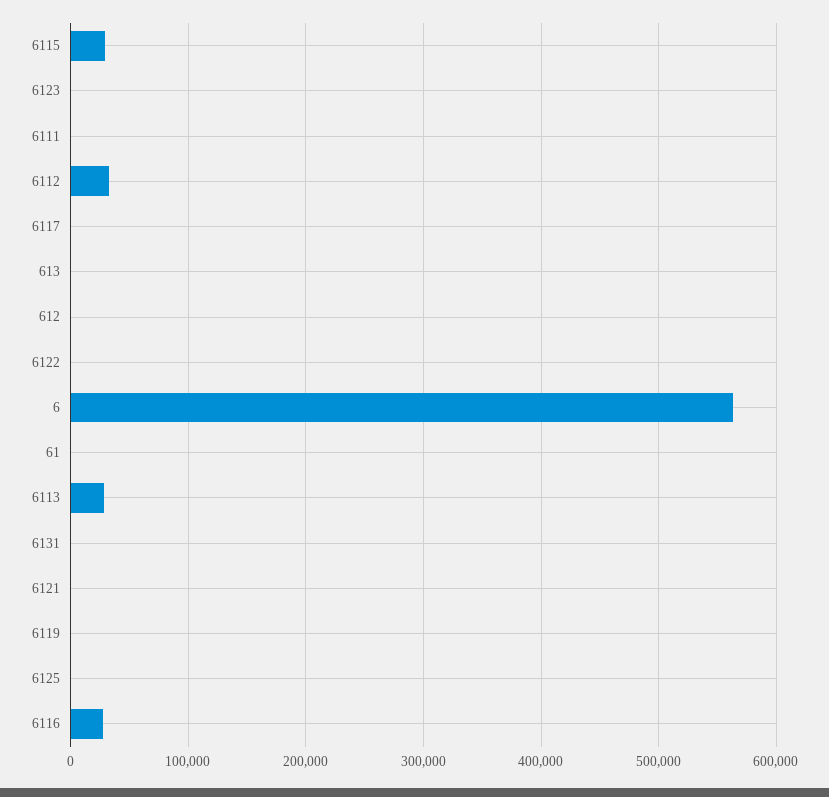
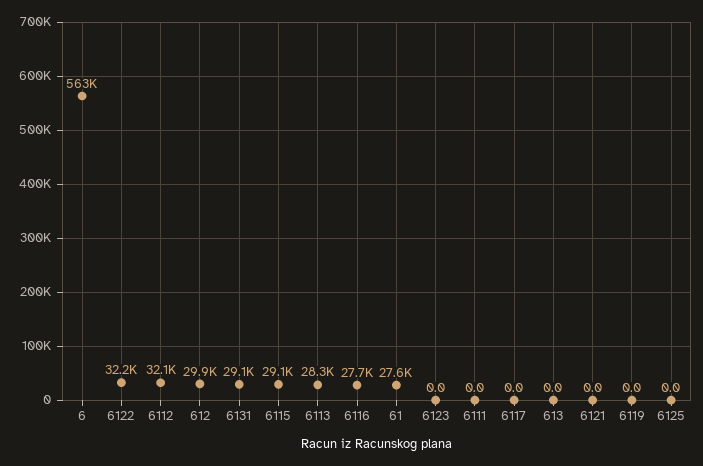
  {
    "6115": 29100,
    "6123": 0,
    "6111": 0,
    "6112": 32100,
    "6117": 0,
    "613": 0,
-   "612": 0,
+   "612": 29900,
-   "6122": 0,
+   "6122": 32200,
    "6": 563000,
-   "61": 0,
+   "61": 27600,
    "6113": 28300,
-   "6131": 0,
+   "6131": 29100,
    "6121": 0,
    "6119": 0,
    "6125": 0,
    "6116": 27700
  }

